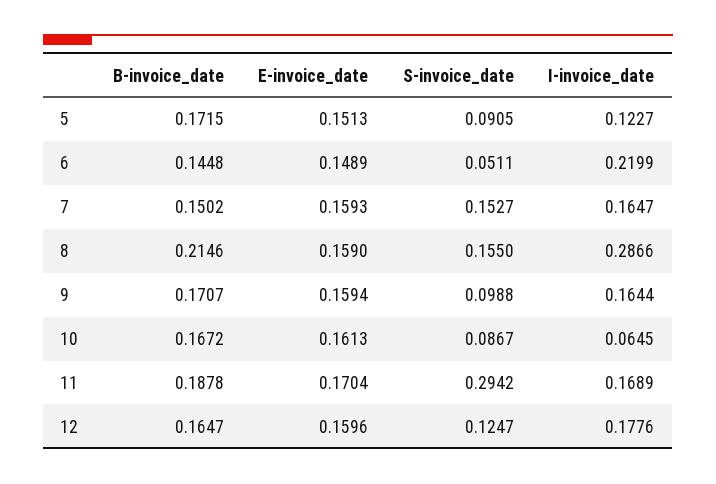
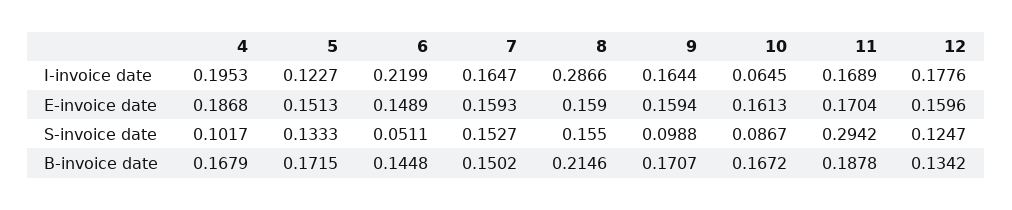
  {
    "B-invoice_date": {
      "5": 0.1715,
      "6": 0.1448,
      "7": 0.1502,
      "8": 0.2146,
      "9": 0.1707,
      "10": 0.1672,
      "11": 0.1878,
-     "12": 0.1647
+     "12": 0.1342,
+     "4": 0.1679
    },
    "E-invoice_date": {
      "5": 0.1513,
      "6": 0.1489,
      "7": 0.1593,
      "8": 0.159,
      "9": 0.1594,
      "10": 0.1613,
      "11": 0.1704,
-     "12": 0.1596
+     "12": 0.1596,
+     "4": 0.1868
    },
    "S-invoice_date": {
-     "5": 0.0905,
+     "5": 0.1333,
      "6": 0.0511,
      "7": 0.1527,
      "8": 0.155,
      "9": 0.0988,
      "10": 0.0867,
      "11": 0.2942,
-     "12": 0.1247
+     "12": 0.1247,
+     "4": 0.1017
    },
    "I-invoice_date": {
      "5": 0.1227,
      "6": 0.2199,
      "7": 0.1647,
      "8": 0.2866,
      "9": 0.1644,
      "10": 0.0645,
      "11": 0.1689,
-     "12": 0.1776
+     "12": 0.1776,
+     "4": 0.1953
    }
  }

